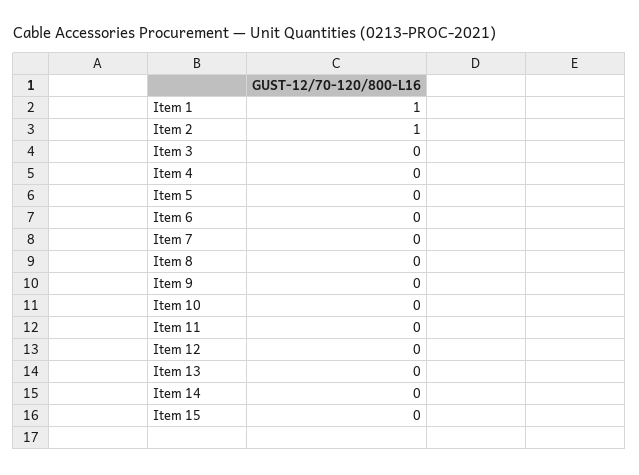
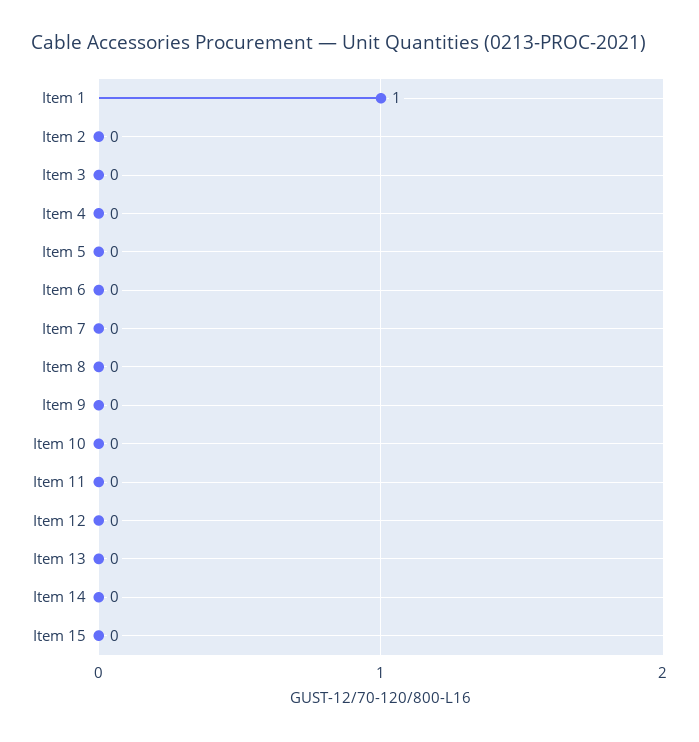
  {
    "Item 1": 1,
-   "Item 2": 1,
+   "Item 2": 0,
    "Item 3": 0,
    "Item 4": 0,
    "Item 5": 0,
    "Item 6": 0,
    "Item 7": 0,
    "Item 8": 0,
    "Item 9": 0,
    "Item 10": 0,
    "Item 11": 0,
    "Item 12": 0,
    "Item 13": 0,
    "Item 14": 0,
    "Item 15": 0
  }

